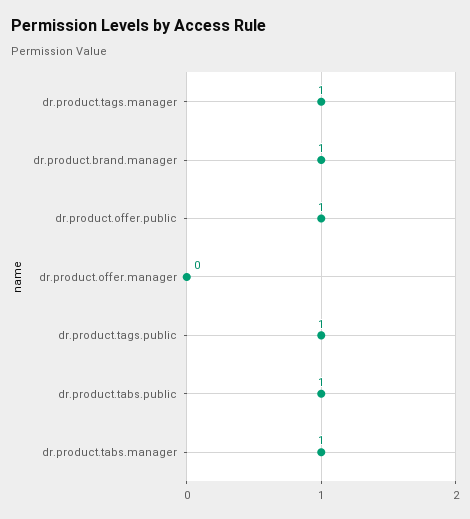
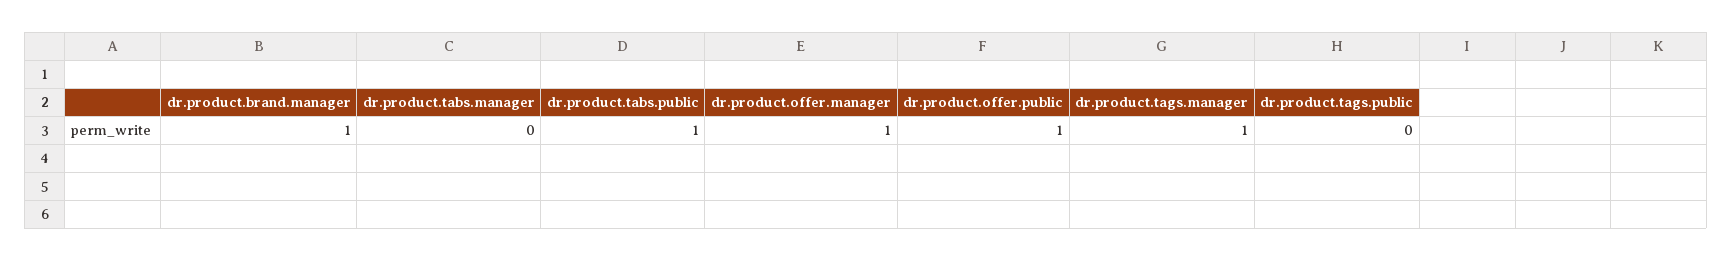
  {
    "dr.product.tags.manager": 1,
    "dr.product.brand.manager": 1,
    "dr.product.offer.public": 1,
-   "dr.product.offer.manager": 0,
+   "dr.product.offer.manager": 1,
-   "dr.product.tags.public": 1,
+   "dr.product.tags.public": 0,
    "dr.product.tabs.public": 1,
-   "dr.product.tabs.manager": 1
+   "dr.product.tabs.manager": 0
  }

